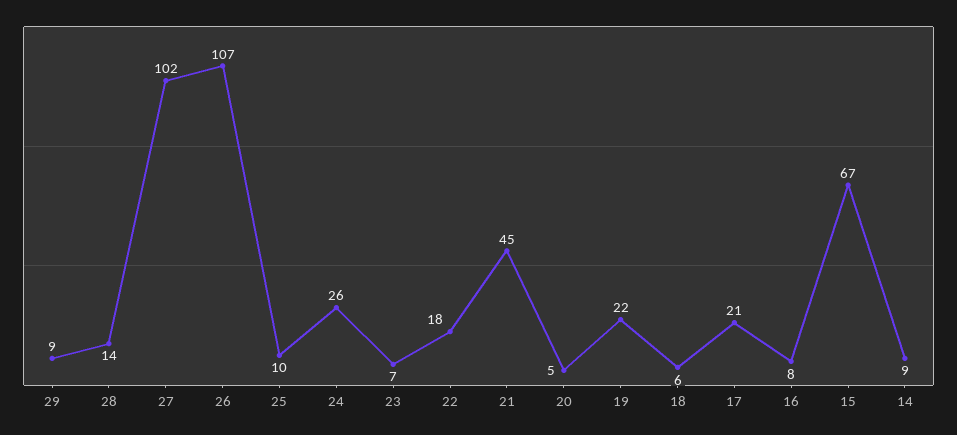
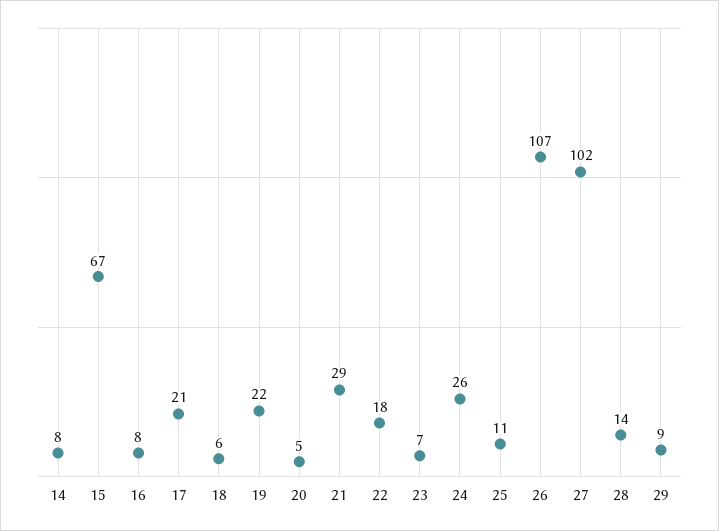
  {
    "29": 9,
    "28": 14,
    "27": 102,
    "26": 107,
-   "25": 10,
+   "25": 11,
    "24": 26,
    "23": 7,
    "22": 18,
-   "21": 45,
+   "21": 29,
    "20": 5,
    "19": 22,
    "18": 6,
    "17": 21,
    "16": 8,
    "15": 67,
-   "14": 9
+   "14": 8
  }

